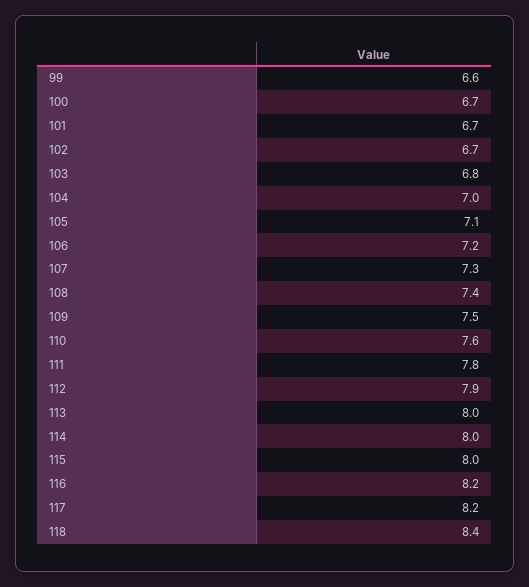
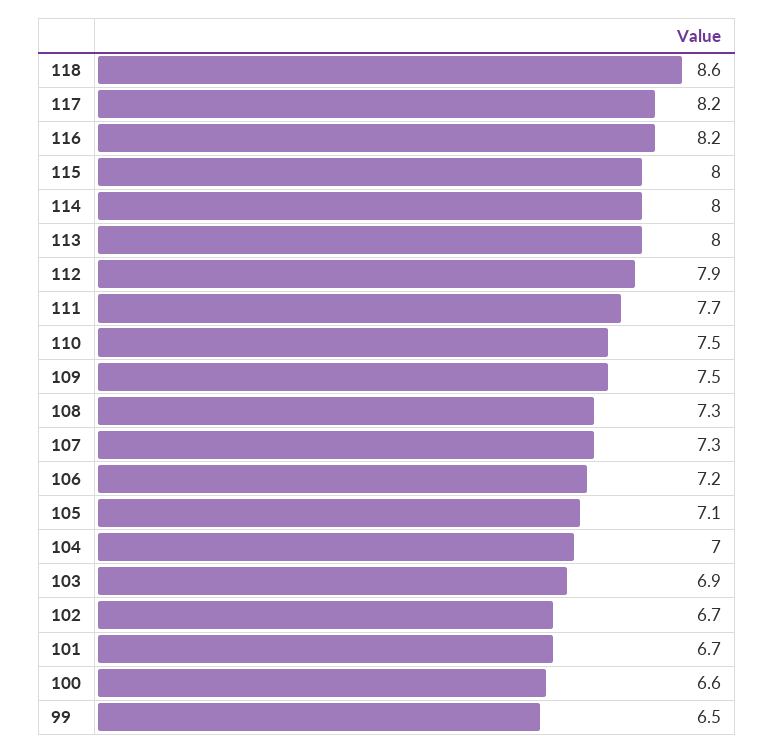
  {
-   "99": 6.6,
+   "99": 6.5,
-   "100": 6.7,
+   "100": 6.6,
    "101": 6.7,
    "102": 6.7,
-   "103": 6.8,
+   "103": 6.9,
    "104": 7,
    "105": 7.1,
    "106": 7.2,
    "107": 7.3,
-   "108": 7.4,
+   "108": 7.3,
    "109": 7.5,
-   "110": 7.6,
+   "110": 7.5,
-   "111": 7.8,
+   "111": 7.7,
    "112": 7.9,
    "113": 8,
    "114": 8,
    "115": 8,
    "116": 8.2,
    "117": 8.2,
-   "118": 8.4
+   "118": 8.6
  }

